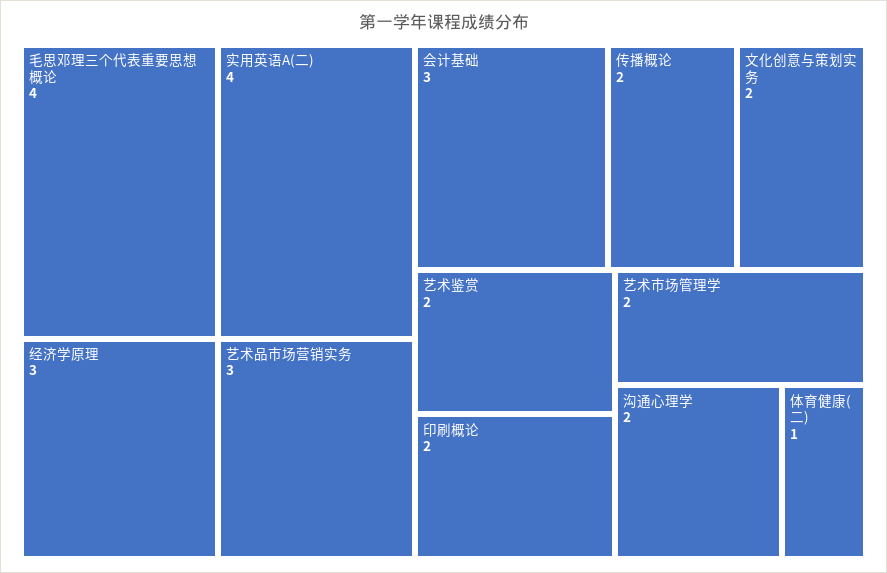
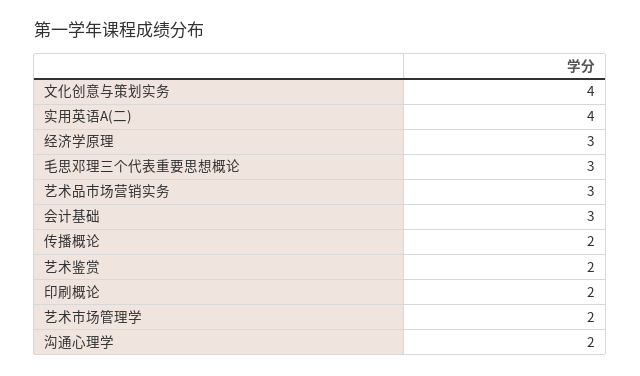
  {
-   "毛思邓理三个代表重要思想概论": 4,
+   "毛思邓理三个代表重要思想概论": 3,
    "实用英语A(二)": 4,
    "经济学原理": 3,
    "艺术品市场营销实务": 3,
    "会计基础": 3,
    "传播概论": 2,
-   "文化创意与策划实务": 2,
+   "文化创意与策划实务": 4,
    "艺术鉴赏": 2,
    "印刷概论": 2,
    "艺术市场管理学": 2,
-   "沟通心理学": 2,
+   "沟通心理学": 2
-   "体育健康(二)": 1
  }

